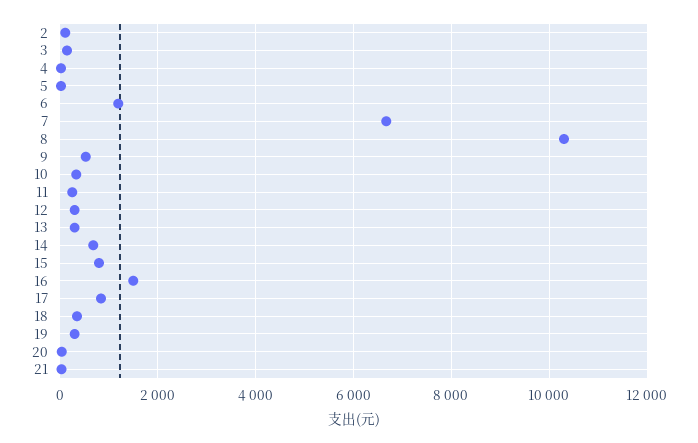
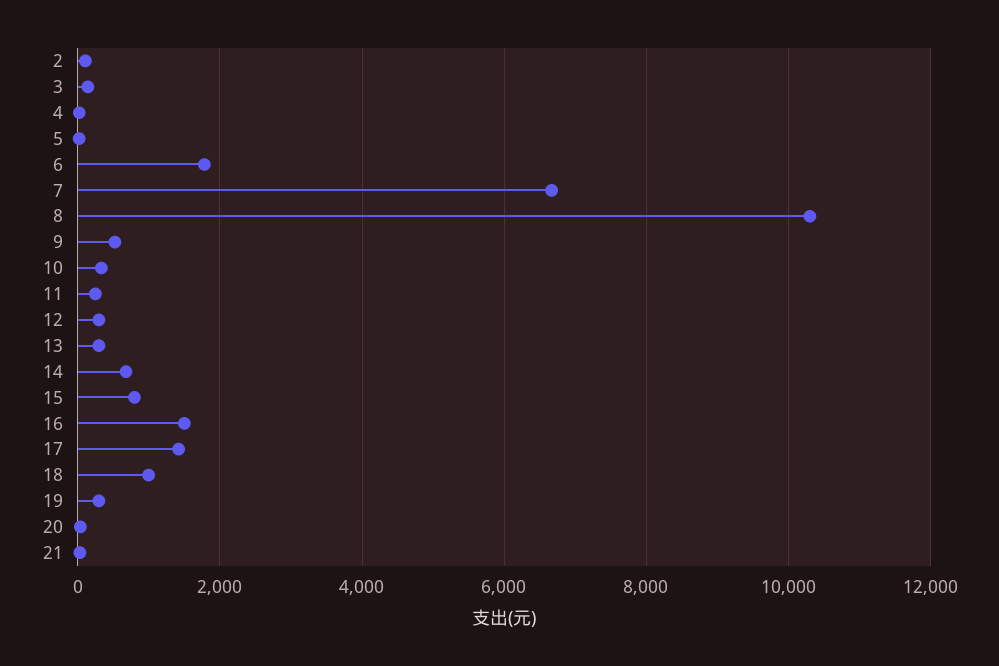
  {
    "2": 200,
    "3": 200,
    "4": 0,
    "5": 0,
-   "6": 1200,
+   "6": 1800,
    "7": 6600,
    "8": 10200,
    "9": 600,
    "10": 400,
    "11": 200,
    "12": 400,
    "13": 400,
    "14": 600,
    "15": 800,
    "16": 1600,
-   "17": 800,
+   "17": 1400,
-   "18": 400,
+   "18": 1000,
    "19": 400,
    "20": 0,
    "21": 0
  }

